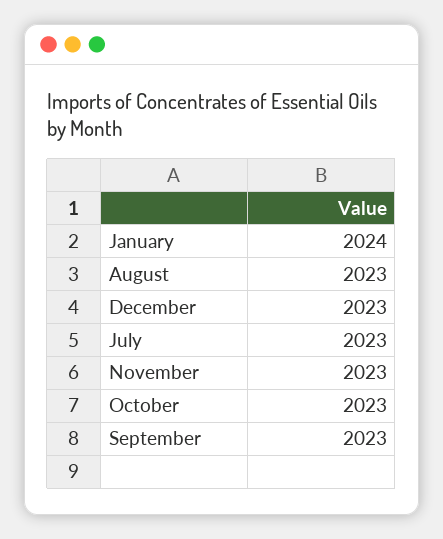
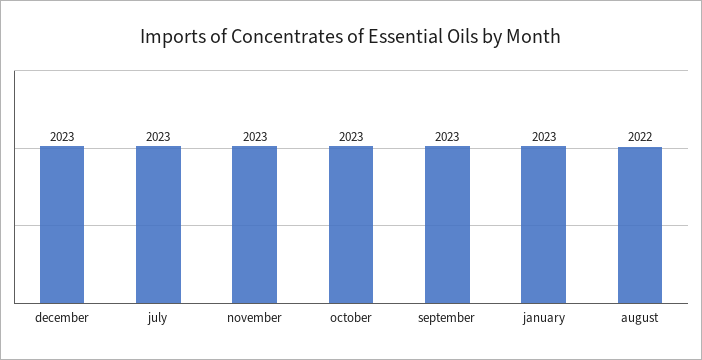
  {
-   "January": 2024,
+   "January": 2023,
-   "August": 2023,
+   "August": 2022,
    "December": 2023,
    "July": 2023,
    "November": 2023,
    "October": 2023,
    "September": 2023
  }

